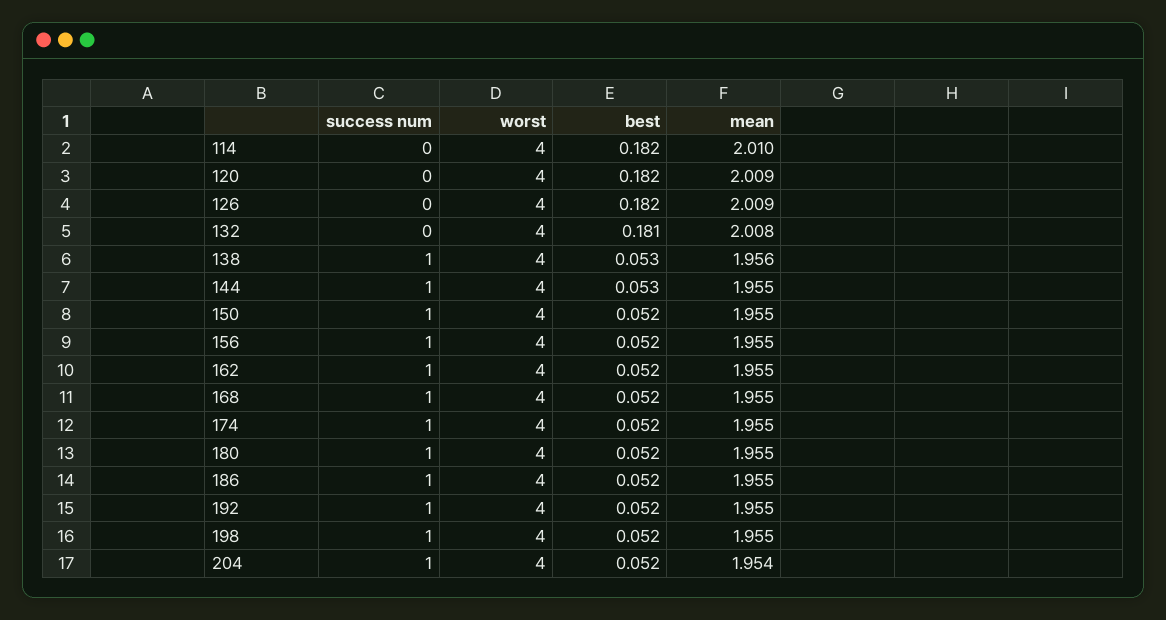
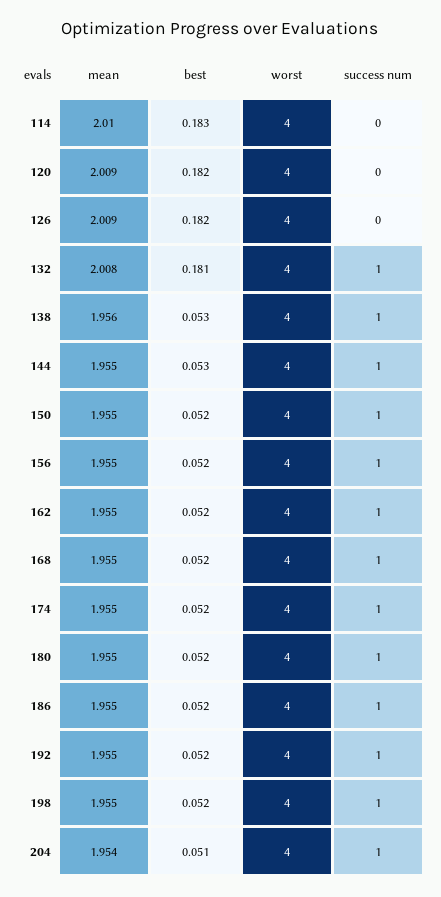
  {
    "success num": {
      "114": 0,
      "120": 0,
      "126": 0,
-     "132": 0,
+     "132": 1,
      "138": 1,
      "144": 1,
      "150": 1,
      "156": 1,
      "162": 1,
      "168": 1,
      "174": 1,
      "180": 1,
      "186": 1,
      "192": 1,
      "198": 1,
      "204": 1
    },
    "worst": {
      "114": 4,
      "120": 4,
      "126": 4,
      "132": 4,
      "138": 4,
      "144": 4,
      "150": 4,
      "156": 4,
      "162": 4,
      "168": 4,
      "174": 4,
      "180": 4,
      "186": 4,
      "192": 4,
      "198": 4,
      "204": 4
    },
    "best": {
-     "114": 0.182,
+     "114": 0.183,
      "120": 0.182,
      "126": 0.182,
      "132": 0.181,
      "138": 0.053,
      "144": 0.053,
      "150": 0.052,
      "156": 0.052,
      "162": 0.052,
      "168": 0.052,
      "174": 0.052,
      "180": 0.052,
      "186": 0.052,
      "192": 0.052,
      "198": 0.052,
-     "204": 0.052
+     "204": 0.051
    },
    "mean": {
      "114": 2.01,
      "120": 2.009,
      "126": 2.009,
      "132": 2.008,
      "138": 1.956,
      "144": 1.955,
      "150": 1.955,
      "156": 1.955,
      "162": 1.955,
      "168": 1.955,
      "174": 1.955,
      "180": 1.955,
      "186": 1.955,
      "192": 1.955,
      "198": 1.955,
      "204": 1.954
    }
  }

